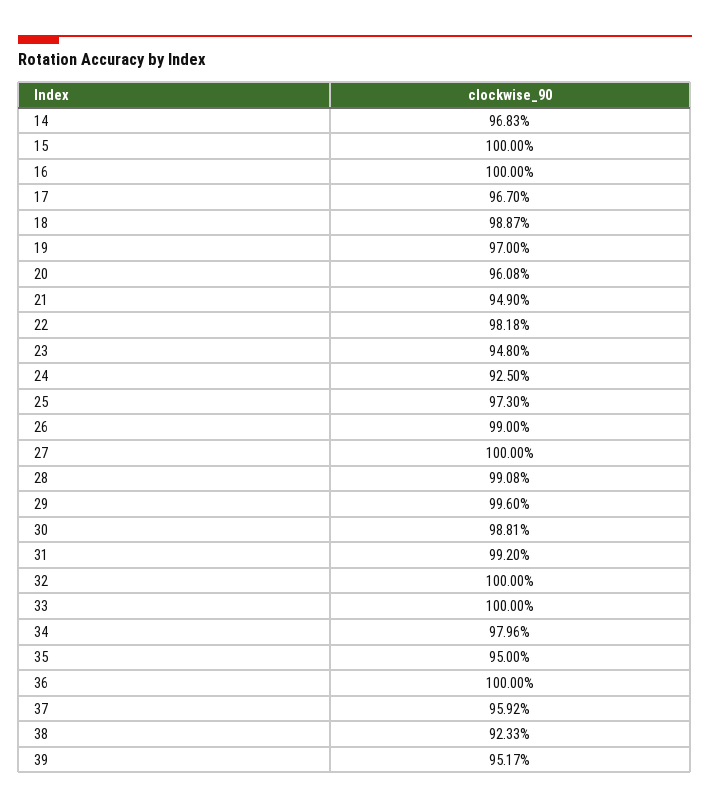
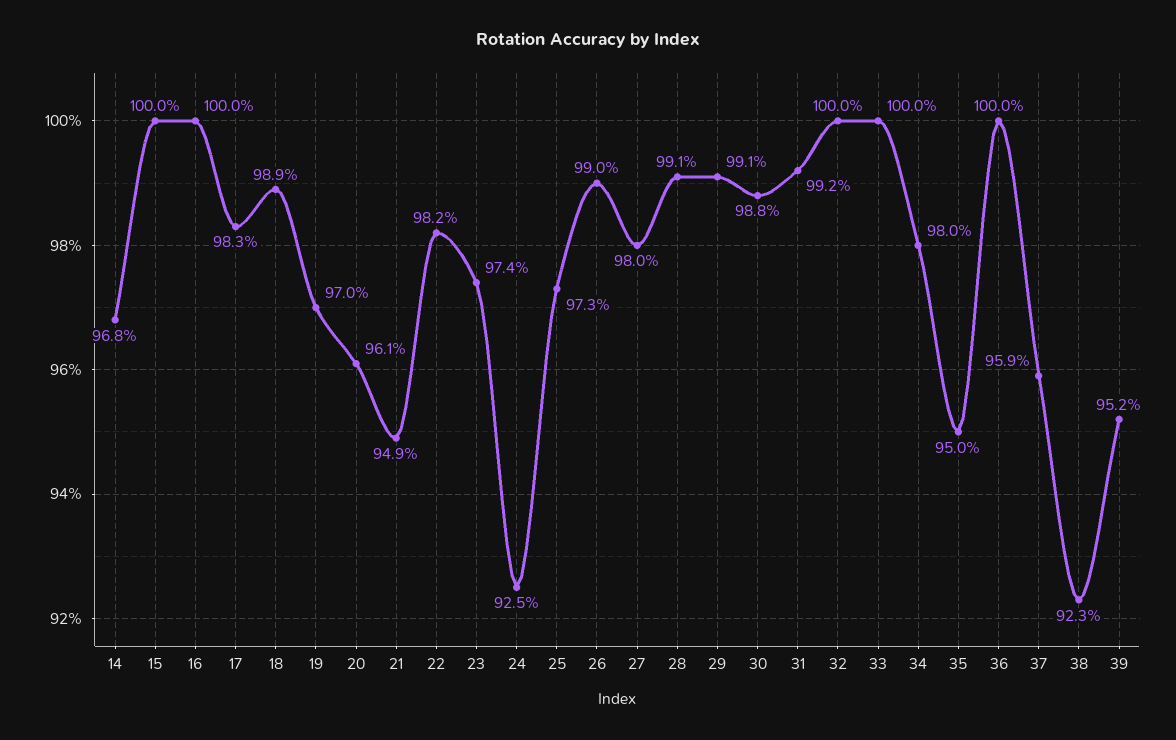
  {
    "14": 96.83,
    "15": 100,
    "16": 100,
-   "17": 96.7,
+   "17": 98.3,
    "18": 98.87,
    "19": 97,
    "20": 96.08,
    "21": 94.9,
    "22": 98.18,
-   "23": 94.8,
+   "23": 97.4,
    "24": 92.5,
    "25": 97.3,
    "26": 99,
-   "27": 100,
+   "27": 98,
    "28": 99.08,
-   "29": 99.6,
+   "29": 99.1,
    "30": 98.81,
    "31": 99.2,
    "32": 100,
    "33": 100,
    "34": 97.96,
    "35": 95,
    "36": 100,
    "37": 95.92,
    "38": 92.33,
    "39": 95.17
  }

